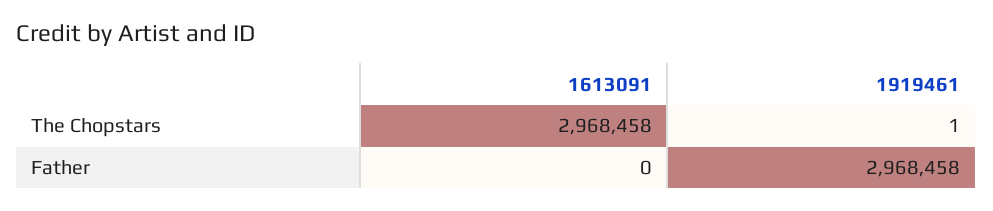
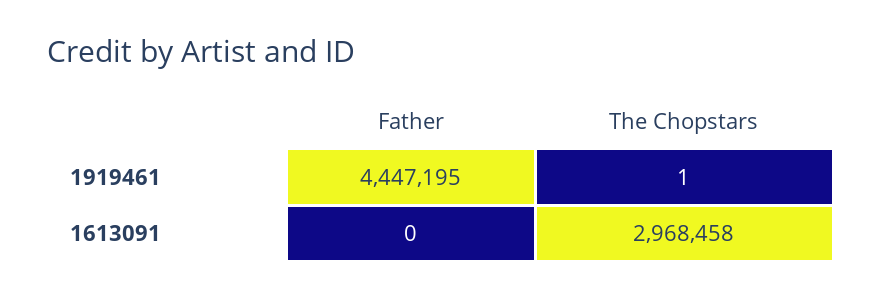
  {
    "1613091": {
      "The Chopstars": 2968458,
      "Father": 0
    },
    "1919461": {
      "The Chopstars": 1,
-     "Father": 2968458
+     "Father": 4447195
    }
  }

